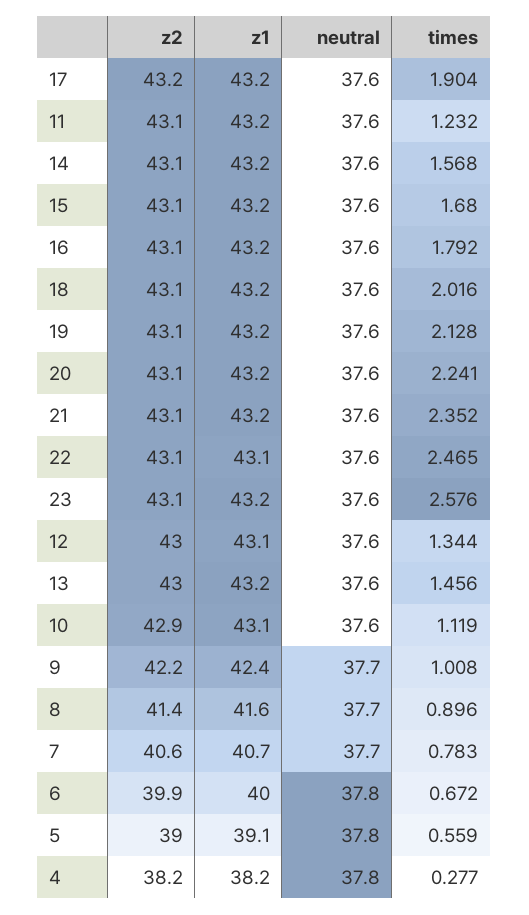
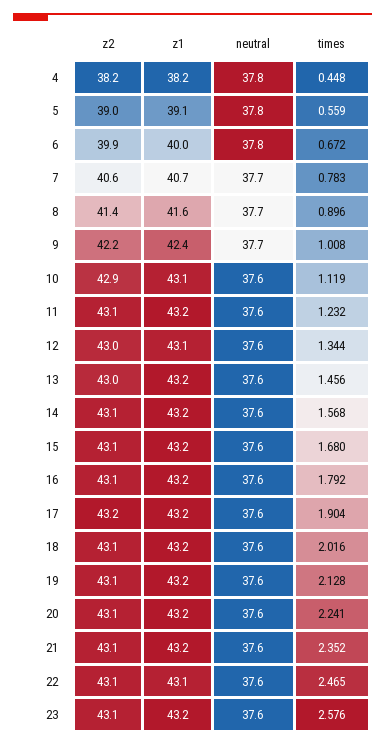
  {
    "z2": {
      "17": 43.2,
      "11": 43.1,
      "14": 43.1,
      "15": 43.1,
      "16": 43.1,
      "18": 43.1,
      "19": 43.1,
      "20": 43.1,
      "21": 43.1,
      "22": 43.1,
      "23": 43.1,
      "12": 43,
      "13": 43,
      "10": 42.9,
      "9": 42.2,
      "8": 41.4,
      "7": 40.6,
      "6": 39.9,
      "5": 39,
      "4": 38.2
    },
    "z1": {
      "17": 43.2,
      "11": 43.2,
      "14": 43.2,
      "15": 43.2,
      "16": 43.2,
      "18": 43.2,
      "19": 43.2,
      "20": 43.2,
      "21": 43.2,
      "22": 43.1,
      "23": 43.2,
      "12": 43.1,
      "13": 43.2,
      "10": 43.1,
      "9": 42.4,
      "8": 41.6,
      "7": 40.7,
      "6": 40,
      "5": 39.1,
      "4": 38.2
    },
    "neutral": {
      "17": 37.6,
      "11": 37.6,
      "14": 37.6,
      "15": 37.6,
      "16": 37.6,
      "18": 37.6,
      "19": 37.6,
      "20": 37.6,
      "21": 37.6,
      "22": 37.6,
      "23": 37.6,
      "12": 37.6,
      "13": 37.6,
      "10": 37.6,
      "9": 37.7,
      "8": 37.7,
      "7": 37.7,
      "6": 37.8,
      "5": 37.8,
      "4": 37.8
    },
    "times": {
      "17": 1.904,
      "11": 1.232,
      "14": 1.568,
      "15": 1.68,
      "16": 1.792,
      "18": 2.016,
      "19": 2.128,
      "20": 2.241,
      "21": 2.352,
      "22": 2.465,
      "23": 2.576,
      "12": 1.344,
      "13": 1.456,
      "10": 1.119,
      "9": 1.008,
      "8": 0.896,
      "7": 0.783,
      "6": 0.672,
      "5": 0.559,
-     "4": 0.277
+     "4": 0.448
    }
  }

